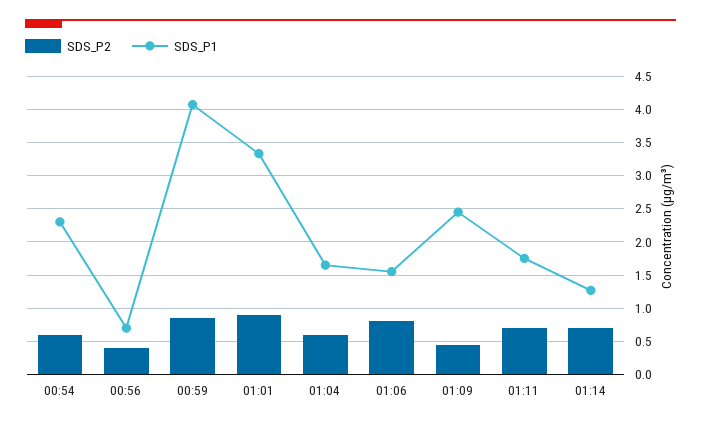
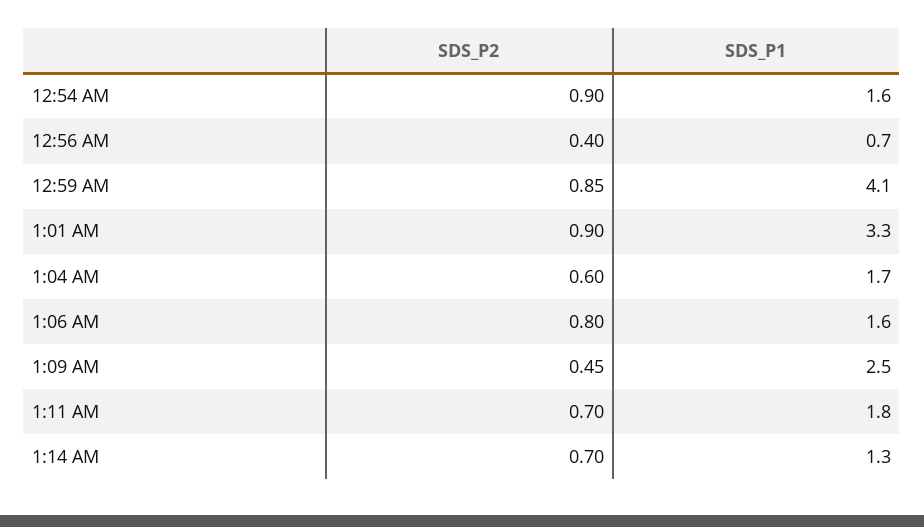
  {
    "SDS_P2": {
-     "00:54": 0.6,
+     "00:54": 0.9,
      "00:56": 0.4,
      "00:59": 0.85,
      "01:01": 0.9,
      "01:04": 0.6,
      "01:06": 0.8,
      "01:09": 0.45,
      "01:11": 0.7,
      "01:14": 0.7
    },
    "SDS_P1": {
-     "00:54": 2.3,
+     "00:54": 1.6,
      "00:56": 0.7,
      "00:59": 4.1,
      "01:01": 3.3,
      "01:04": 1.7,
      "01:06": 1.6,
      "01:09": 2.5,
      "01:11": 1.8,
      "01:14": 1.3
    }
  }

